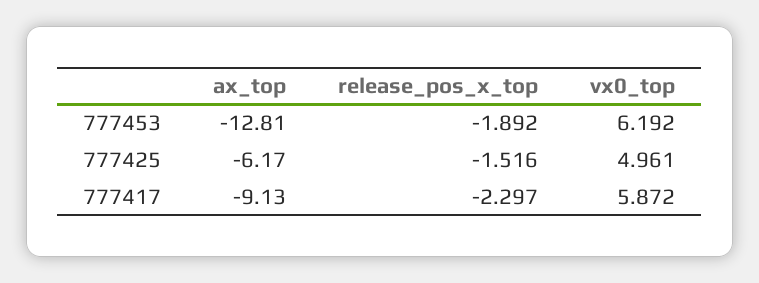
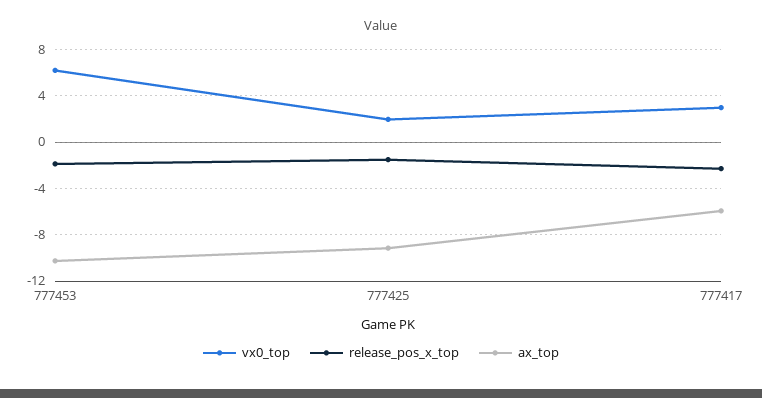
  {
    "ax_top": {
-     "777453": -12.81,
+     "777453": -10,
-     "777425": -6.17,
+     "777425": -9,
-     "777417": -9.13
+     "777417": -6
    },
    "release_pos_x_top": {
      "777453": -1.892,
      "777425": -1.516,
      "777417": -2.297
    },
    "vx0_top": {
      "777453": 6.192,
-     "777425": 4.961,
+     "777425": 2,
-     "777417": 5.872
+     "777417": 3
    }
  }

